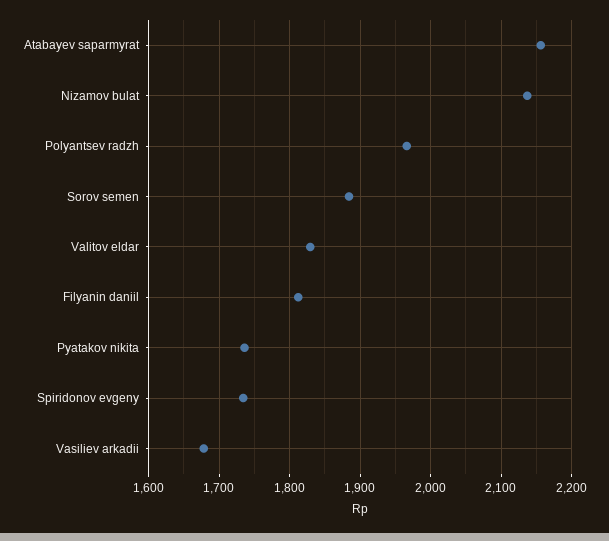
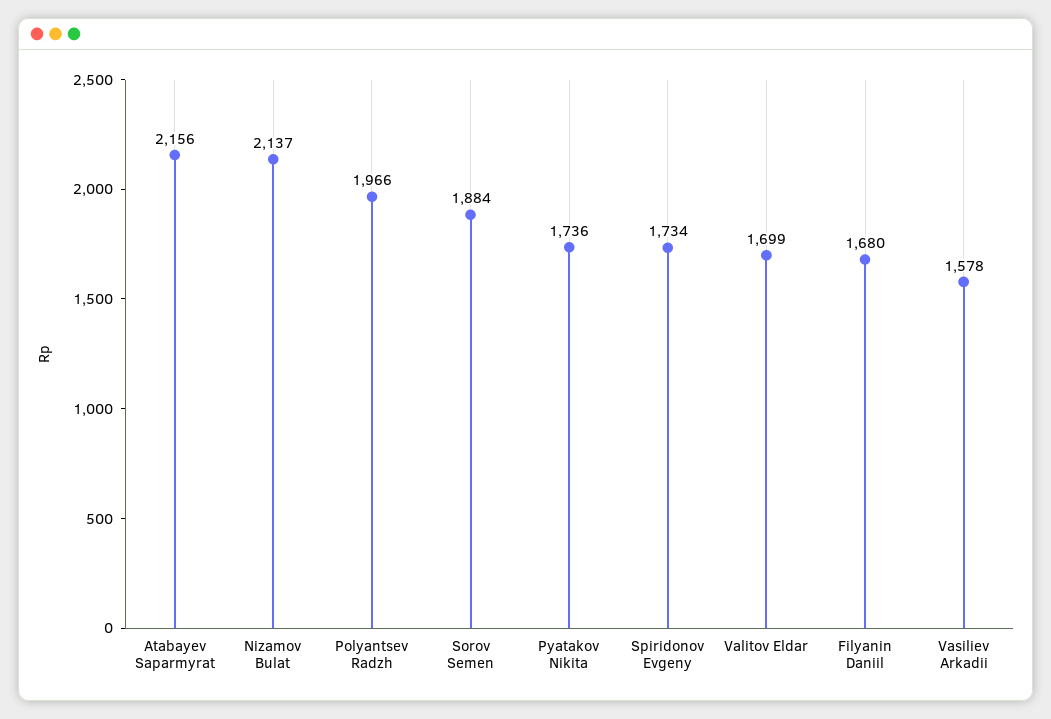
  {
    "Atabayev saparmyrat": 2156,
    "Nizamov bulat": 2137,
    "Polyantsev radzh": 1966,
    "Sorov semen": 1884,
-   "Valitov eldar": 1830,
+   "Valitov eldar": 1699,
-   "Filyanin daniil": 1810,
+   "Filyanin daniil": 1680,
    "Pyatakov nikita": 1736,
    "Spiridonov evgeny": 1734,
-   "Vasiliev arkadii": 1680
+   "Vasiliev arkadii": 1578
  }

